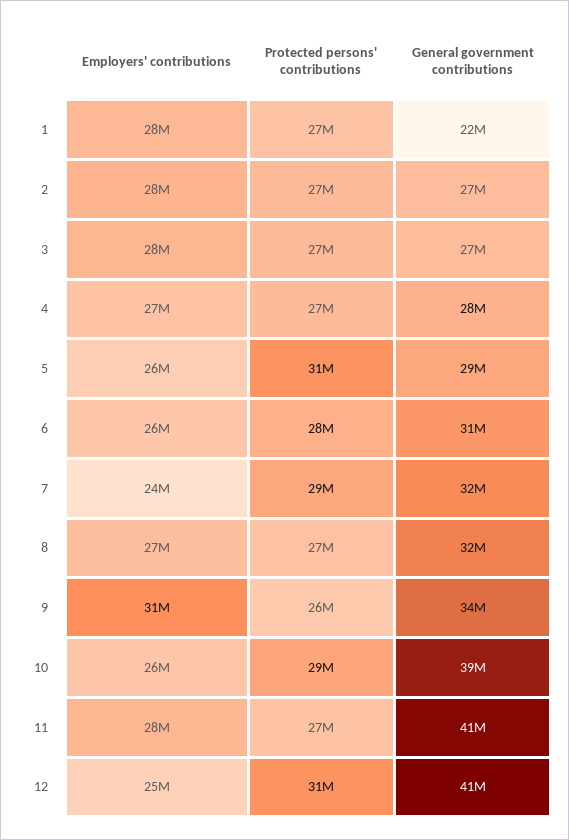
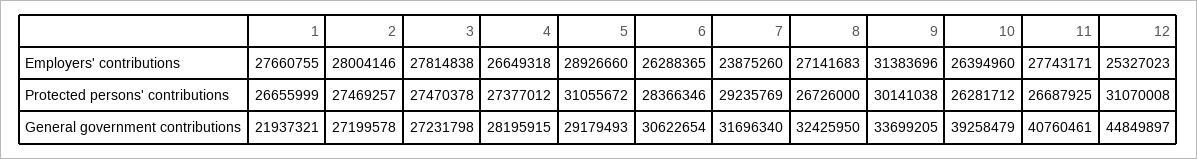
  {
    "Employers' contributions": {
      "1": 27660755,
      "2": 28004146,
      "3": 27814838,
      "4": 26649318,
-     "5": 26000000,
+     "5": 28926660,
      "6": 26288365,
      "7": 23875260,
      "8": 27141683,
      "9": 31383696,
      "10": 26394960,
      "11": 27743171,
      "12": 25327023
    },
    "Protected persons' contributions": {
      "1": 26655999,
      "2": 27469257,
      "3": 27470378,
      "4": 27377012,
      "5": 31055672,
      "6": 28366346,
      "7": 29235769,
      "8": 26726000,
-     "9": 26000000,
+     "9": 30141038,
-     "10": 29000000,
+     "10": 26281712,
      "11": 26687925,
      "12": 31070008
    },
    "General government contributions": {
      "1": 21937321,
      "2": 27199578,
      "3": 27231798,
      "4": 28195915,
      "5": 29179493,
      "6": 30622654,
      "7": 31696340,
      "8": 32425950,
      "9": 33699205,
      "10": 39258479,
      "11": 40760461,
-     "12": 41000000
+     "12": 44849897
    }
  }

